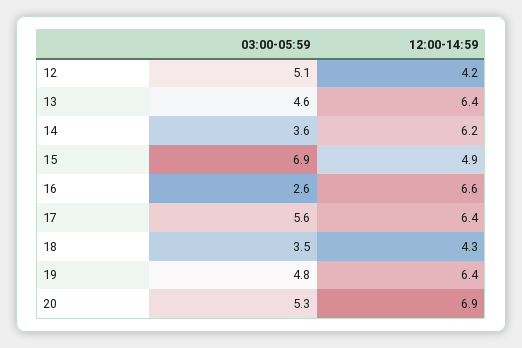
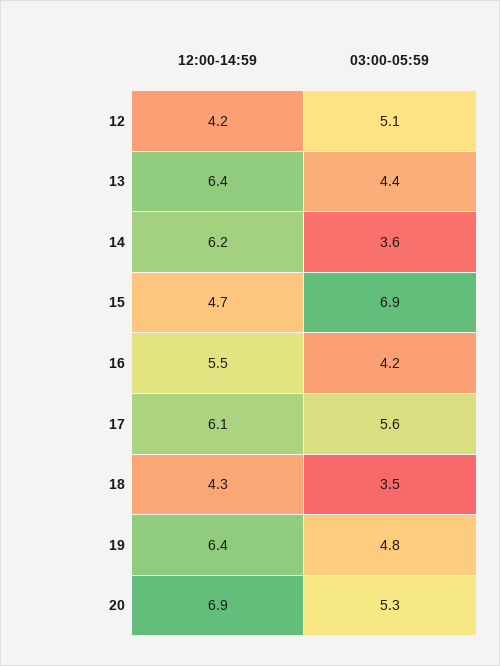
  {
    "03:00-05:59": {
      "12": 5.1,
-     "13": 4.6,
+     "13": 4.4,
      "14": 3.6,
      "15": 6.9,
-     "16": 2.6,
+     "16": 4.2,
      "17": 5.6,
      "18": 3.5,
      "19": 4.8,
      "20": 5.3
    },
    "12:00-14:59": {
      "12": 4.2,
      "13": 6.4,
      "14": 6.2,
-     "15": 4.9,
+     "15": 4.7,
-     "16": 6.6,
+     "16": 5.5,
-     "17": 6.4,
+     "17": 6.1,
      "18": 4.3,
      "19": 6.4,
      "20": 6.9
    }
  }

